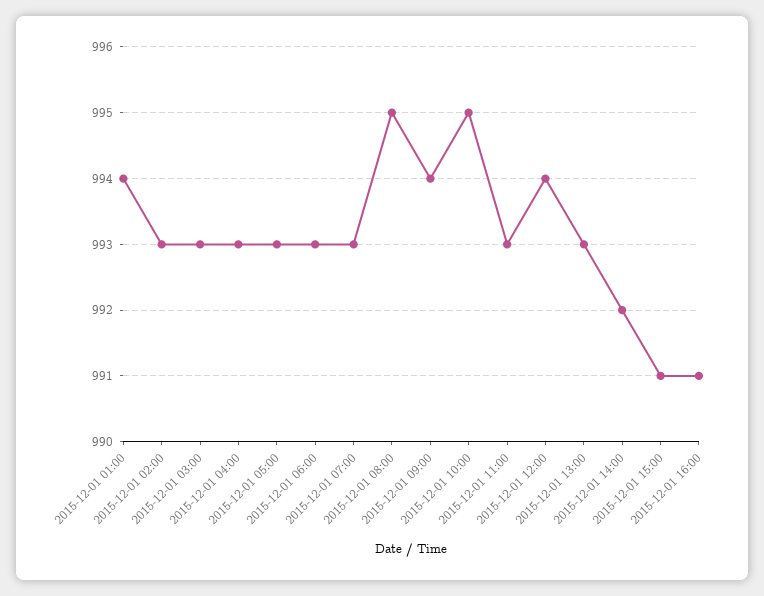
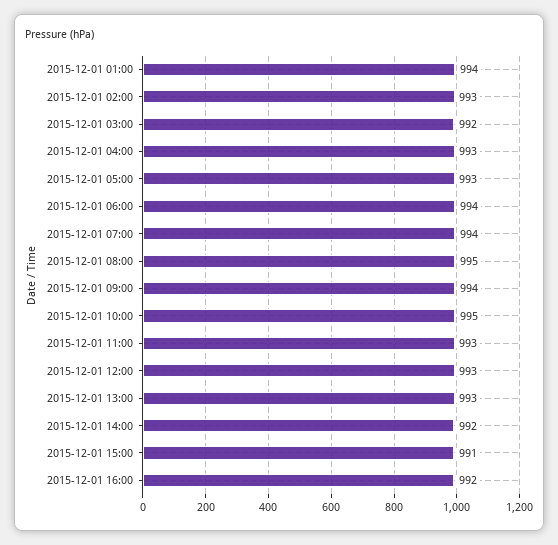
  {
    "2015-12-01 01:00": 994,
    "2015-12-01 02:00": 993,
-   "2015-12-01 03:00": 993,
+   "2015-12-01 03:00": 992,
    "2015-12-01 04:00": 993,
    "2015-12-01 05:00": 993,
-   "2015-12-01 06:00": 993,
+   "2015-12-01 06:00": 994,
-   "2015-12-01 07:00": 993,
+   "2015-12-01 07:00": 994,
    "2015-12-01 08:00": 995,
    "2015-12-01 09:00": 994,
    "2015-12-01 10:00": 995,
    "2015-12-01 11:00": 993,
-   "2015-12-01 12:00": 994,
+   "2015-12-01 12:00": 993,
    "2015-12-01 13:00": 993,
    "2015-12-01 14:00": 992,
    "2015-12-01 15:00": 991,
-   "2015-12-01 16:00": 991
+   "2015-12-01 16:00": 992
  }

